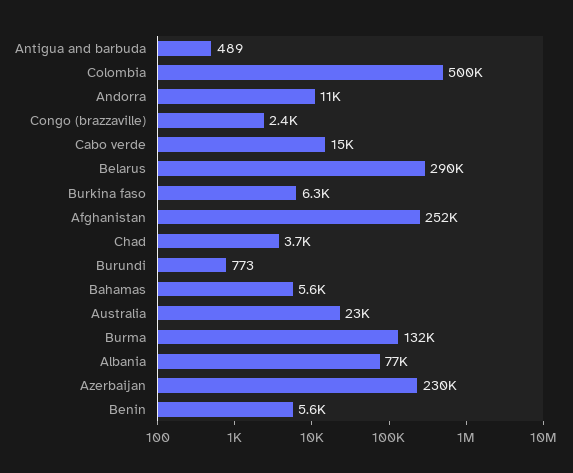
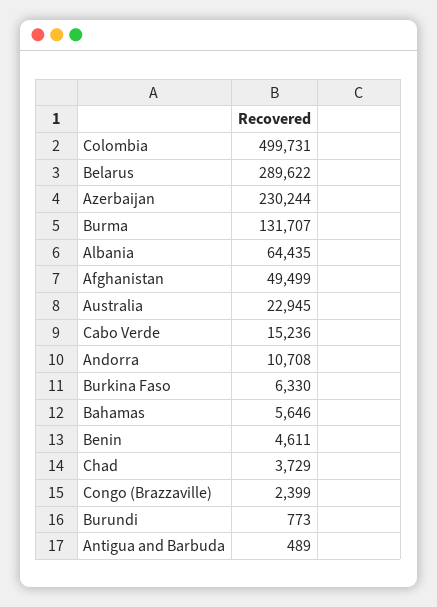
  {
    "Antigua and barbuda": 489,
    "Colombia": 499731,
    "Andorra": 10708,
    "Congo (brazzaville)": 2399,
    "Cabo verde": 15236,
    "Belarus": 289622,
    "Burkina faso": 6330,
-   "Afghanistan": 252000,
+   "Afghanistan": 49499,
    "Chad": 3729,
    "Burundi": 773,
    "Bahamas": 5646,
    "Australia": 22945,
    "Burma": 131707,
-   "Albania": 77000,
+   "Albania": 64435,
    "Azerbaijan": 230244,
-   "Benin": 5600
+   "Benin": 4611
  }

